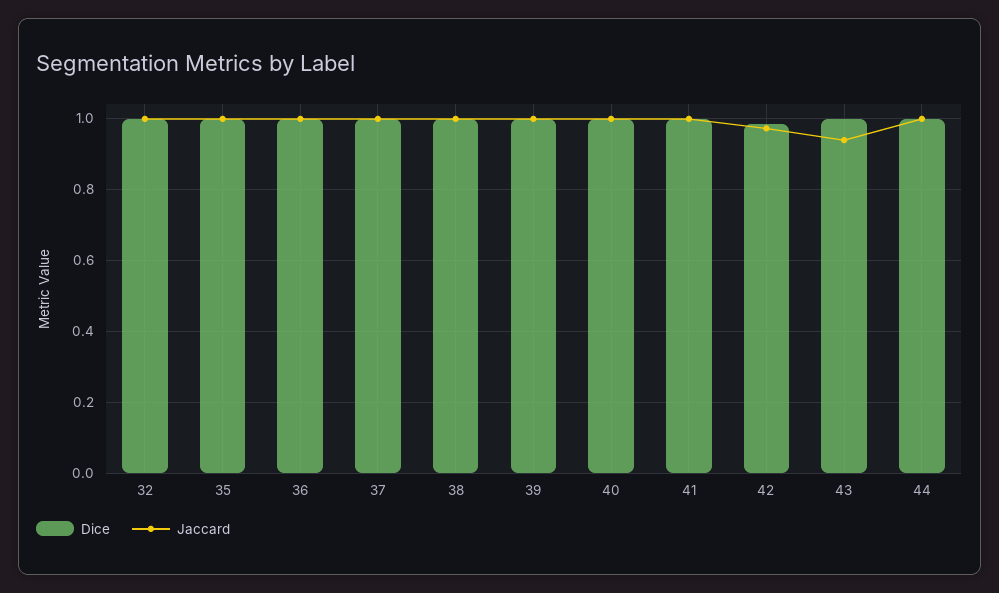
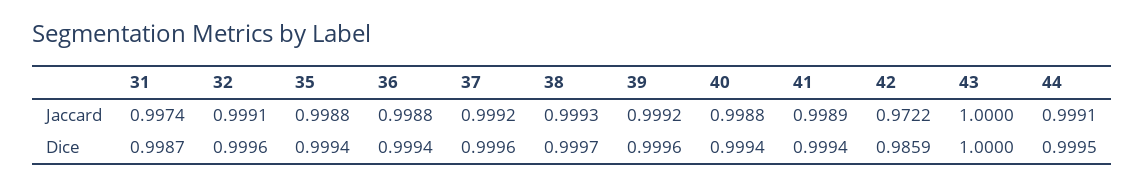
  {
    "Dice": {
      "32": 0.9996,
      "35": 0.9994,
      "36": 0.9994,
      "37": 0.9996,
      "38": 0.9997,
      "39": 0.9996,
      "40": 0.9994,
      "41": 0.9994,
      "42": 0.9859,
      "43": 1,
-     "44": 0.9995
+     "44": 0.9995,
+     "31": 0.9987
    },
    "Jaccard": {
      "32": 0.9991,
      "35": 0.9988,
      "36": 0.9988,
      "37": 0.9992,
      "38": 0.9993,
      "39": 0.9992,
      "40": 0.9988,
      "41": 0.9989,
      "42": 0.9722,
-     "43": 0.94,
+     "43": 1,
-     "44": 0.9991
+     "44": 0.9991,
+     "31": 0.9974
    }
  }

